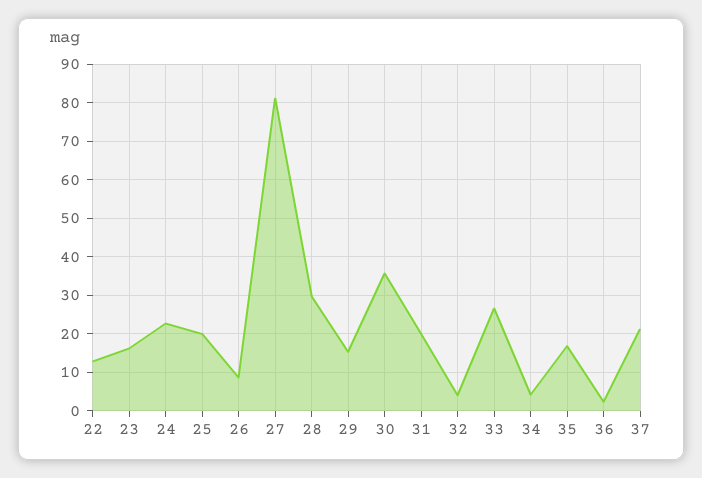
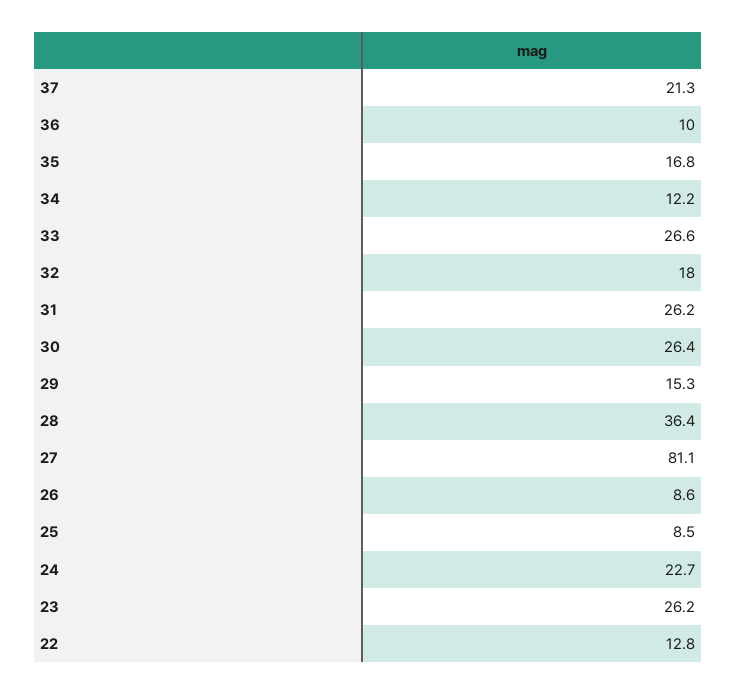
  {
    "22": 12.8,
-   "23": 16,
+   "23": 26.2,
    "24": 22.7,
-   "25": 20,
+   "25": 8.5,
    "26": 8.6,
    "27": 81.1,
-   "28": 30,
+   "28": 36.4,
    "29": 15.3,
-   "30": 36,
+   "30": 26.4,
-   "31": 20,
+   "31": 26.2,
-   "32": 4,
+   "32": 18,
    "33": 26.6,
-   "34": 4,
+   "34": 12.2,
    "35": 16.8,
-   "36": 2,
+   "36": 10,
    "37": 21.3
  }

